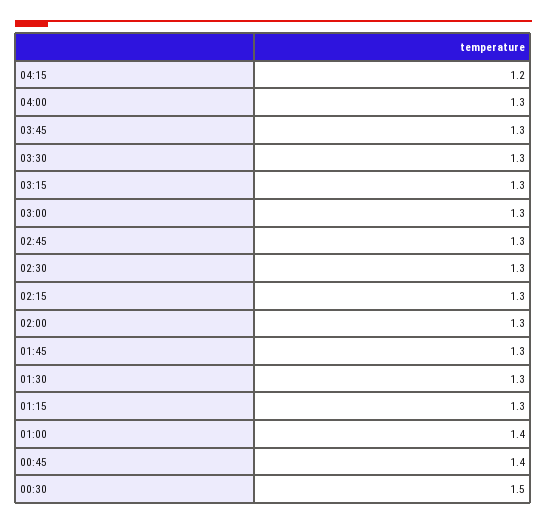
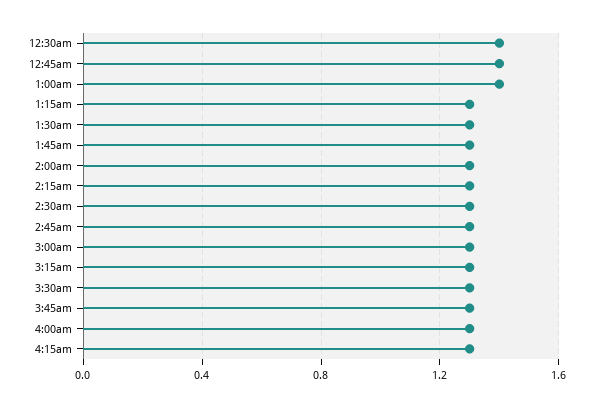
  {
-   "04:15": 1.2,
+   "04:15": 1.3,
    "04:00": 1.3,
    "03:45": 1.3,
    "03:30": 1.3,
    "03:15": 1.3,
    "03:00": 1.3,
    "02:45": 1.3,
    "02:30": 1.3,
    "02:15": 1.3,
    "02:00": 1.3,
    "01:45": 1.3,
    "01:30": 1.3,
    "01:15": 1.3,
    "01:00": 1.4,
    "00:45": 1.4,
-   "00:30": 1.5
+   "00:30": 1.4
  }

